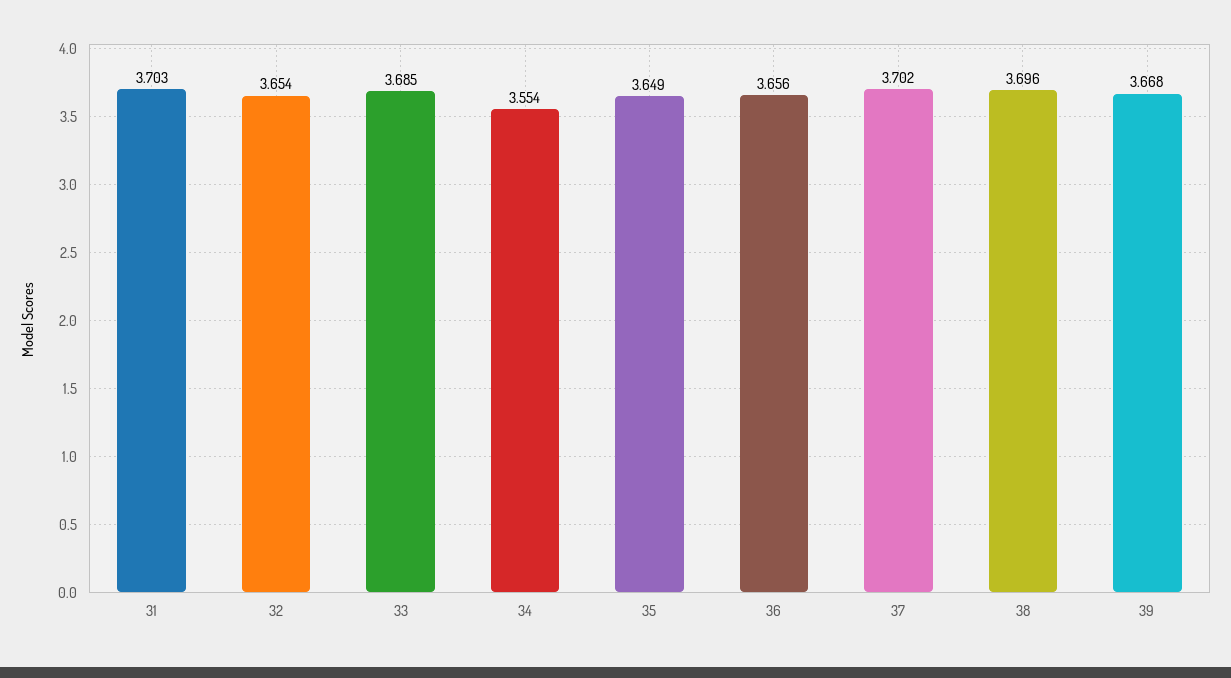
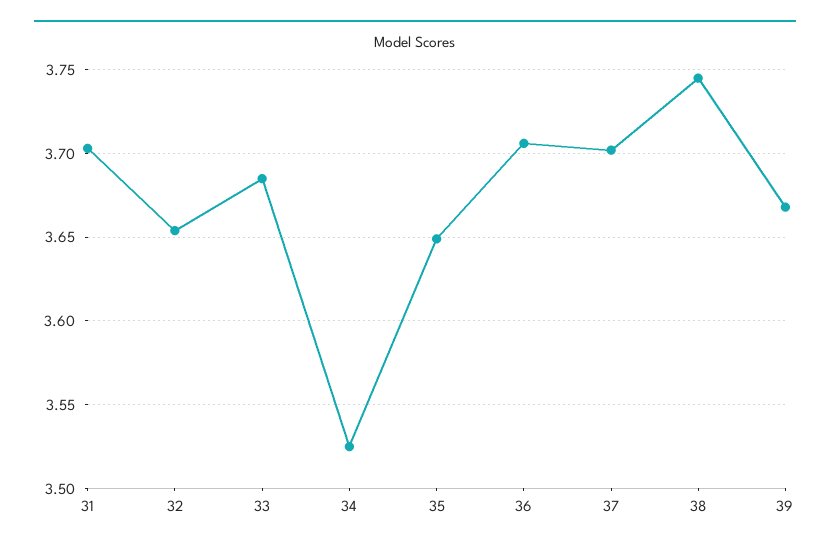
  {
    "31": 3.703,
    "32": 3.654,
    "33": 3.685,
-   "34": 3.554,
+   "34": 3.525,
    "35": 3.649,
-   "36": 3.656,
+   "36": 3.705,
    "37": 3.702,
-   "38": 3.696,
+   "38": 3.745,
    "39": 3.668
  }

